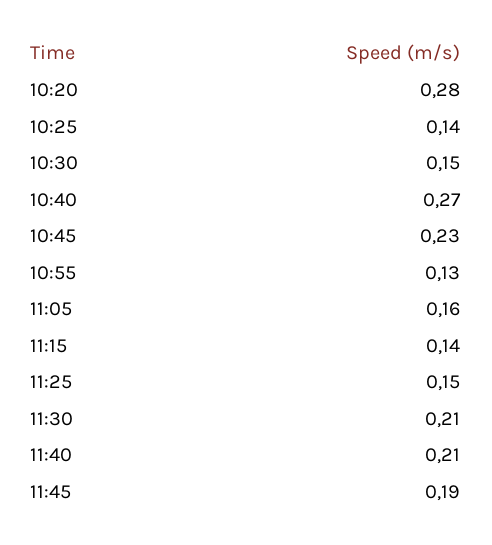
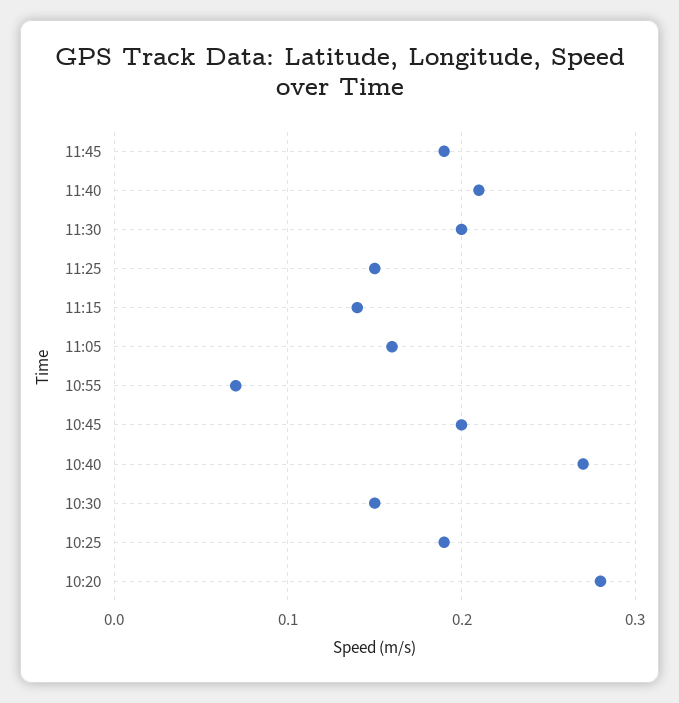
  {
    "10:20": 0.28,
-   "10:25": 0.14,
+   "10:25": 0.19,
    "10:30": 0.15,
    "10:40": 0.27,
-   "10:45": 0.23,
+   "10:45": 0.2,
-   "10:55": 0.13,
+   "10:55": 0.07,
    "11:05": 0.16,
    "11:15": 0.14,
    "11:25": 0.15,
-   "11:30": 0.21,
+   "11:30": 0.2,
    "11:40": 0.21,
    "11:45": 0.19
  }

